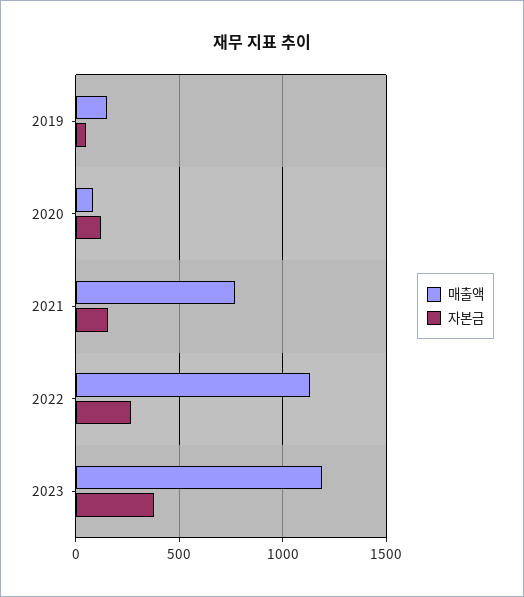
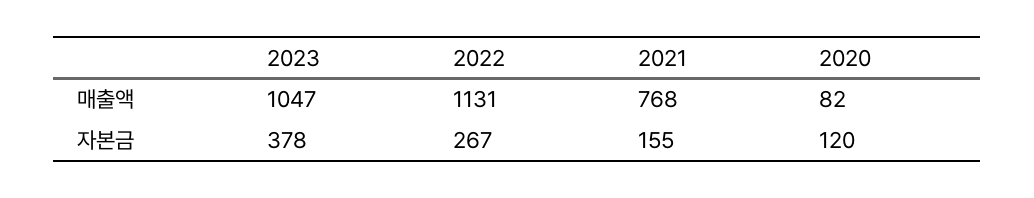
  {
    "매출액": {
-     "2019": 150,
      "2020": 82,
      "2021": 768,
      "2022": 1131,
-     "2023": 1200
+     "2023": 1047
    },
    "자본금": {
-     "2019": 50,
      "2020": 120,
      "2021": 155,
      "2022": 267,
      "2023": 378
    }
  }

